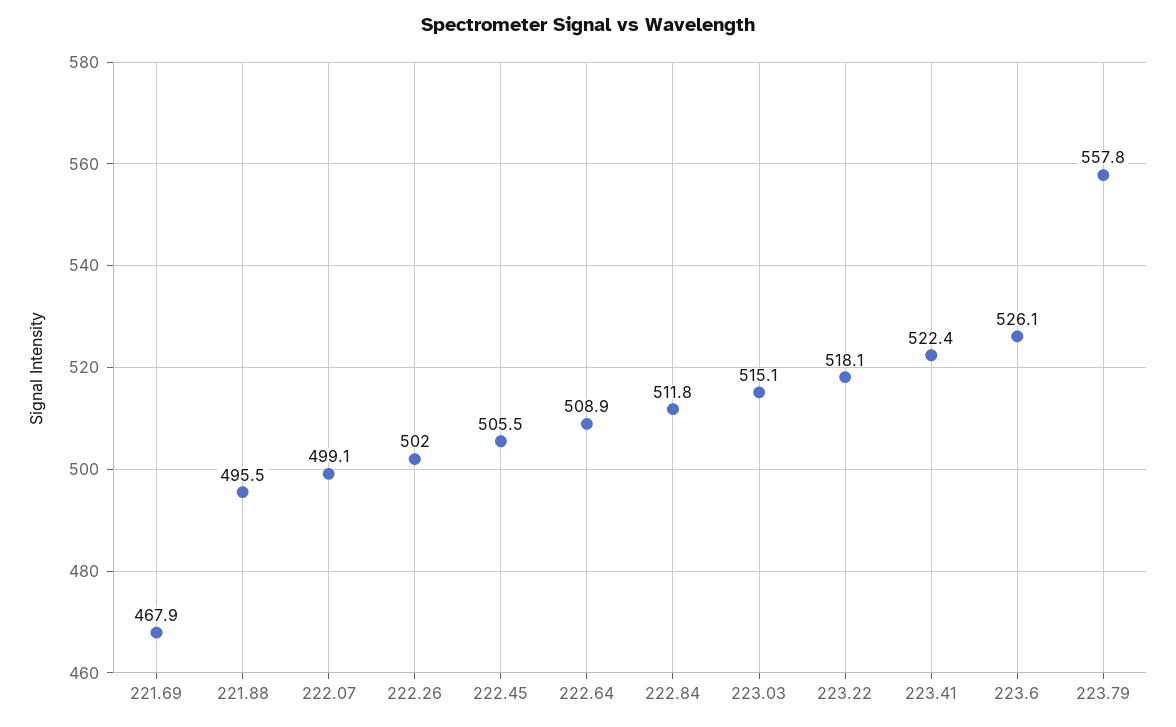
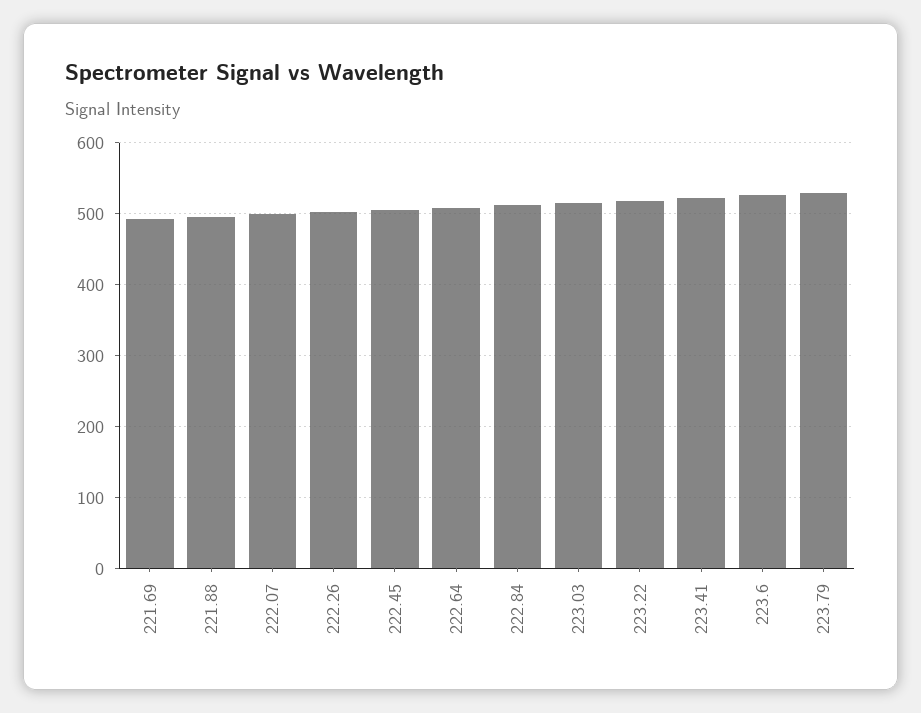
  {
-   "221.69": 467.9,
+   "221.69": 490,
    "221.88": 495.5,
    "222.07": 499.1,
    "222.26": 502,
    "222.45": 505.5,
    "222.64": 508.9,
    "222.84": 511.8,
    "223.03": 515.1,
    "223.22": 518.1,
    "223.41": 522.4,
    "223.6": 526.1,
-   "223.79": 557.8
+   "223.79": 530
  }

